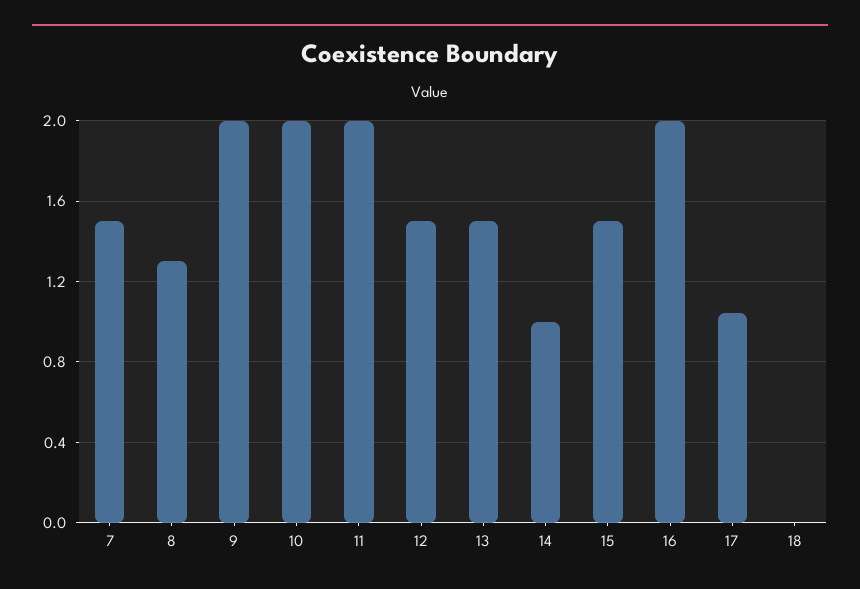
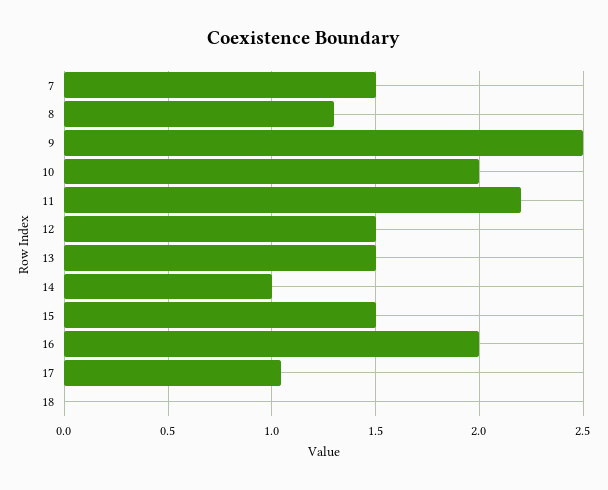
  {
    "7": 1.5,
    "8": 1.3,
-   "9": 2,
+   "9": 2.5,
    "10": 2,
-   "11": 2,
+   "11": 2.2,
    "12": 1.5,
    "13": 1.5,
    "14": 1,
    "15": 1.5,
    "16": 2,
    "17": 1.05,
    "18": 0
  }

